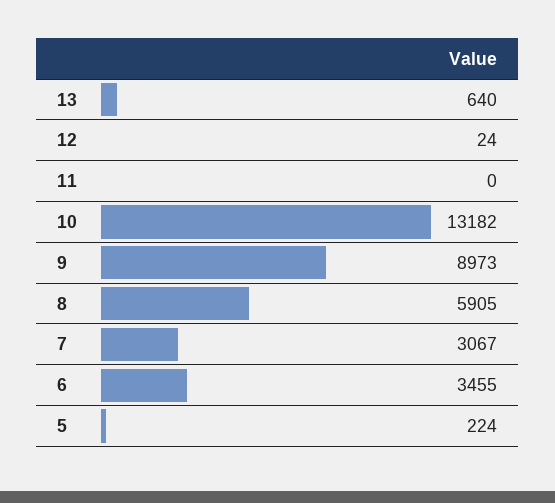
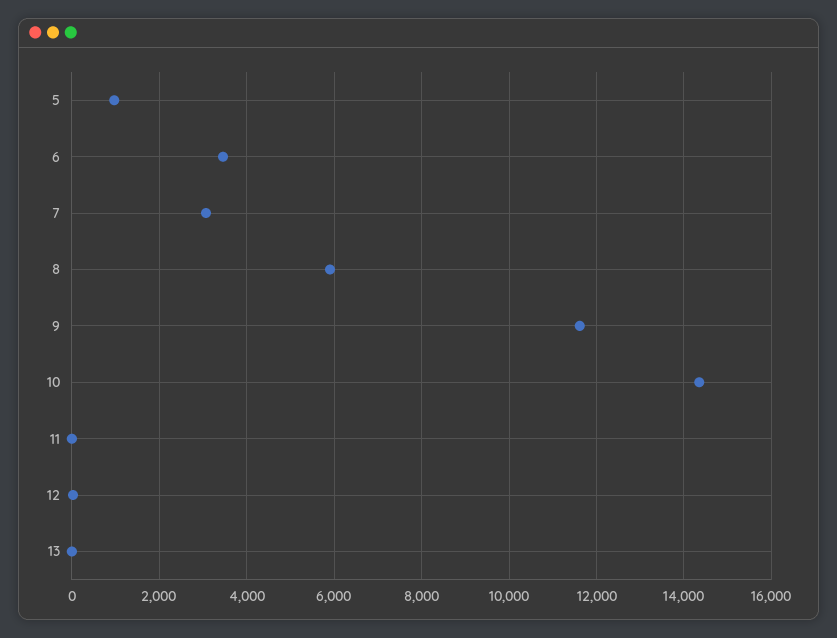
  {
-   "13": 640,
+   "13": 0,
    "12": 24,
    "11": 0,
-   "10": 13182,
+   "10": 14400,
-   "9": 8973,
+   "9": 11600,
    "8": 5905,
    "7": 3067,
    "6": 3455,
-   "5": 224
+   "5": 1000
  }

